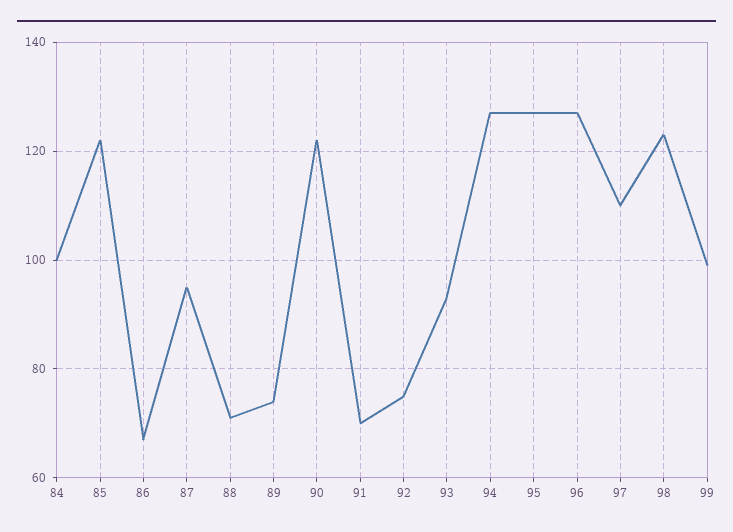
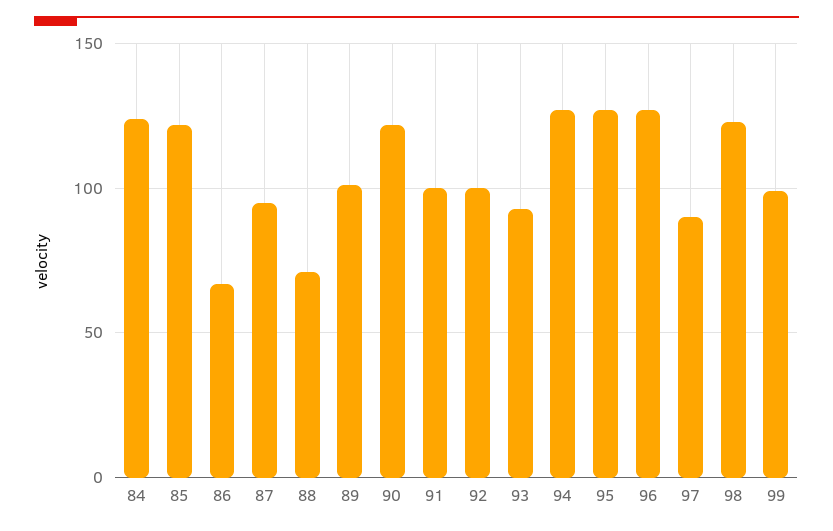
  {
-   "84": 100,
+   "84": 125,
    "85": 120,
    "86": 65,
    "87": 95,
    "88": 70,
-   "89": 75,
+   "89": 100,
    "90": 120,
-   "91": 70,
+   "91": 100,
-   "92": 75,
+   "92": 100,
    "93": 95,
    "94": 125,
    "95": 125,
    "96": 125,
-   "97": 110,
+   "97": 90,
    "98": 125,
    "99": 100
  }

